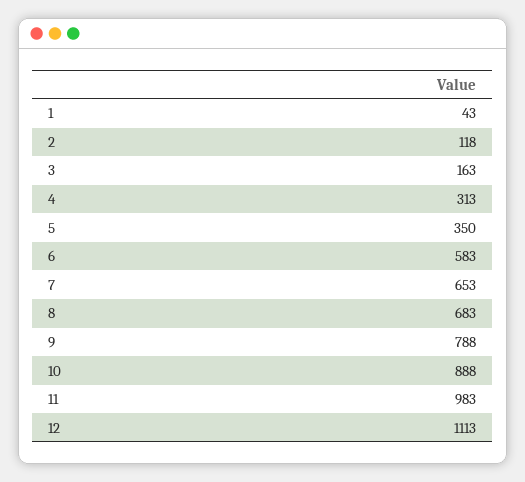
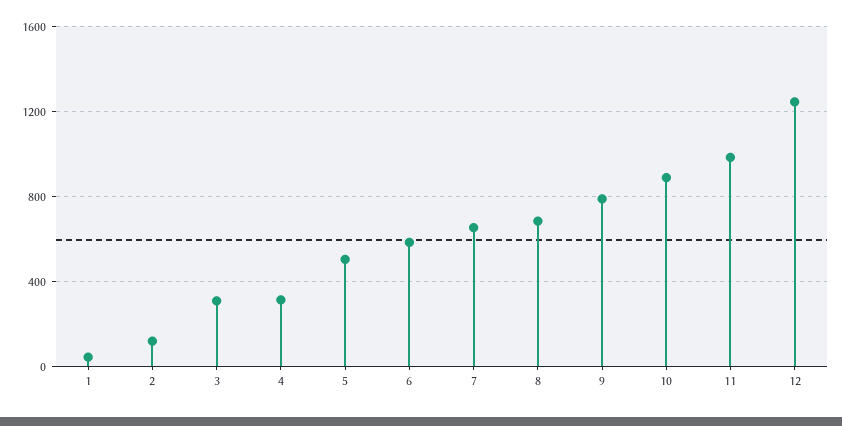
  {
    "1": 43,
    "2": 118,
-   "3": 163,
+   "3": 300,
    "4": 313,
-   "5": 350,
+   "5": 500,
    "6": 583,
    "7": 653,
    "8": 683,
    "9": 788,
    "10": 888,
    "11": 983,
-   "12": 1113
+   "12": 1250
  }

